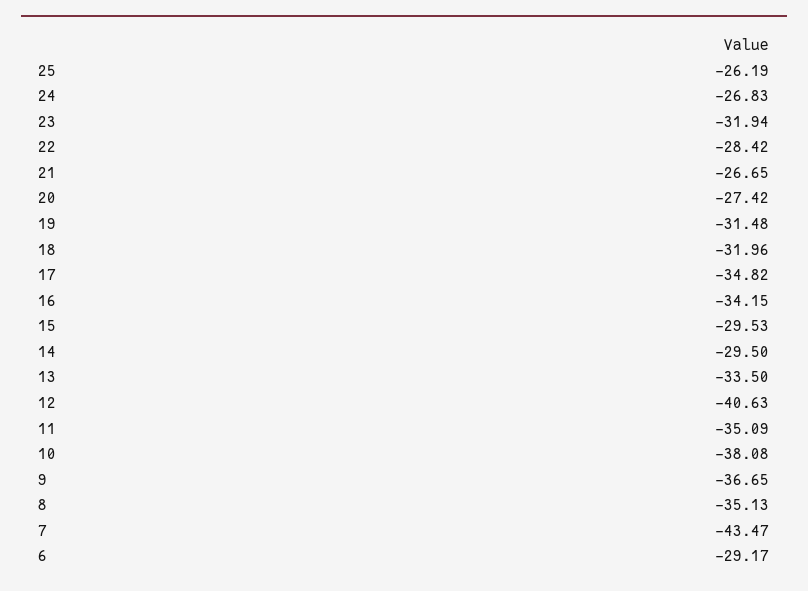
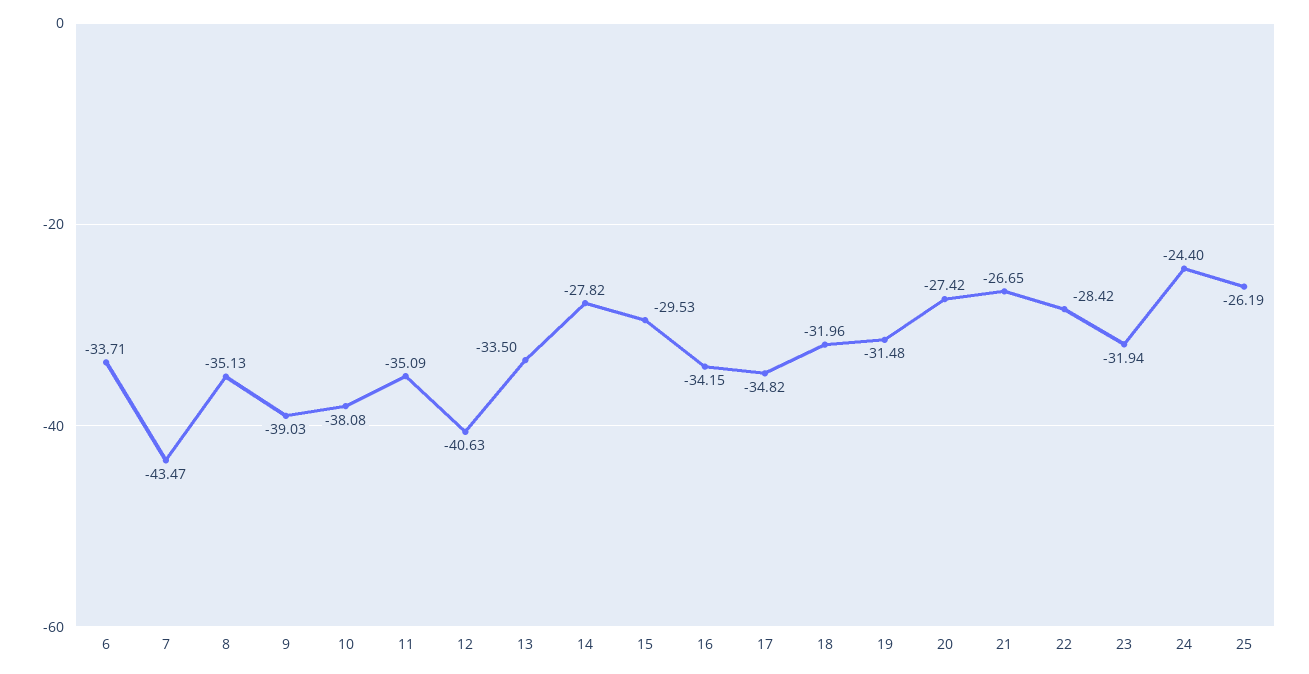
  {
    "25": -26.19,
-   "24": -26.83,
+   "24": -24.4,
    "23": -31.94,
    "22": -28.42,
    "21": -26.65,
    "20": -27.42,
    "19": -31.48,
    "18": -31.96,
    "17": -34.82,
    "16": -34.15,
    "15": -29.53,
-   "14": -29.5,
+   "14": -27.82,
    "13": -33.5,
    "12": -40.63,
    "11": -35.09,
    "10": -38.08,
-   "9": -36.65,
+   "9": -39.03,
    "8": -35.13,
    "7": -43.47,
-   "6": -29.17
+   "6": -33.71
  }

